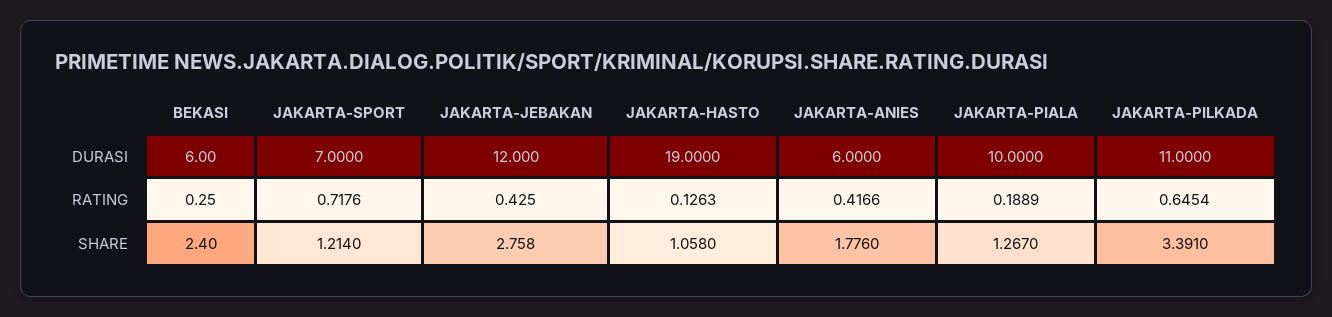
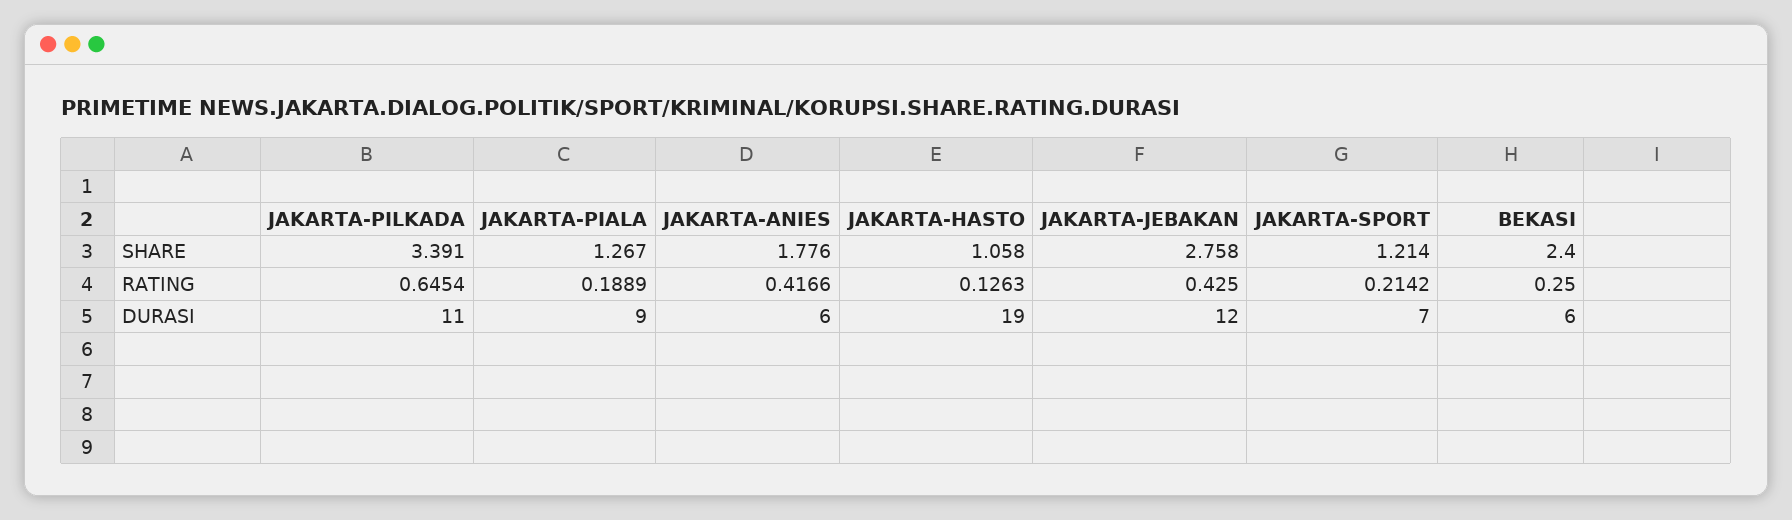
  {
    "BEKASI": {
      "DURASI": 6,
      "RATING": 0.25,
      "SHARE": 2.4
    },
    "JAKARTA-SPORT": {
      "DURASI": 7,
-     "RATING": 0.7176,
+     "RATING": 0.2142,
      "SHARE": 1.214
    },
    "JAKARTA-JEBAKAN": {
      "DURASI": 12,
      "RATING": 0.425,
      "SHARE": 2.758
    },
    "JAKARTA-HASTO": {
      "DURASI": 19,
      "RATING": 0.1263,
      "SHARE": 1.058
    },
    "JAKARTA-ANIES": {
      "DURASI": 6,
      "RATING": 0.4166,
      "SHARE": 1.776
    },
    "JAKARTA-PIALA": {
-     "DURASI": 10,
+     "DURASI": 9,
      "RATING": 0.1889,
      "SHARE": 1.267
    },
    "JAKARTA-PILKADA": {
      "DURASI": 11,
      "RATING": 0.6454,
      "SHARE": 3.391
    }
  }

